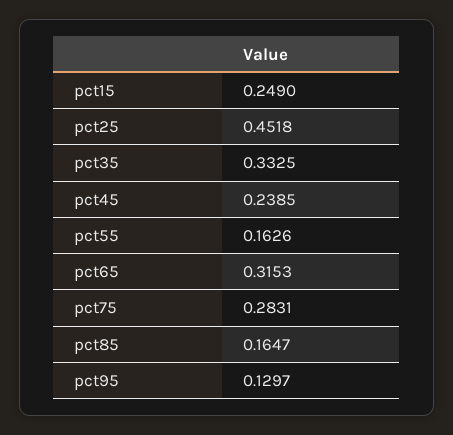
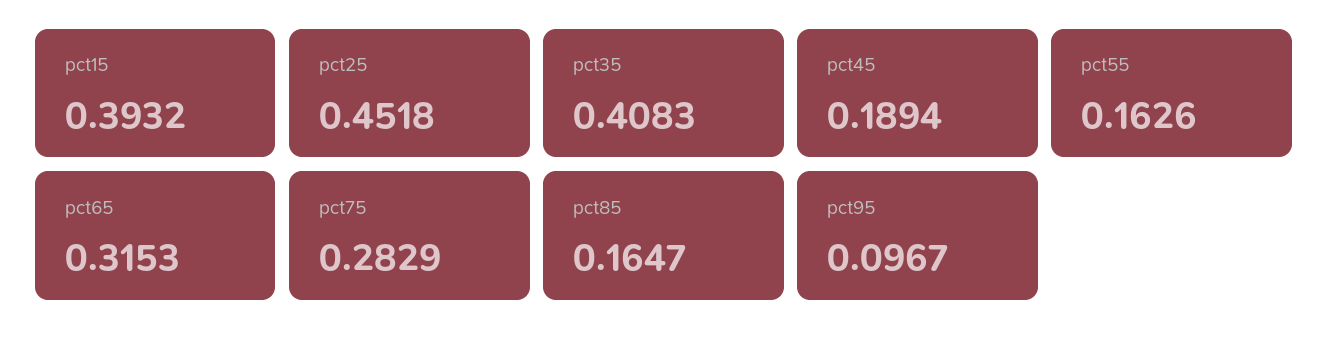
  {
-   "pct15": 0.249,
+   "pct15": 0.3932,
    "pct25": 0.4518,
-   "pct35": 0.3325,
+   "pct35": 0.4083,
-   "pct45": 0.2385,
+   "pct45": 0.1894,
    "pct55": 0.1626,
    "pct65": 0.3153,
-   "pct75": 0.2831,
+   "pct75": 0.2829,
    "pct85": 0.1647,
-   "pct95": 0.1297
+   "pct95": 0.0967
  }

